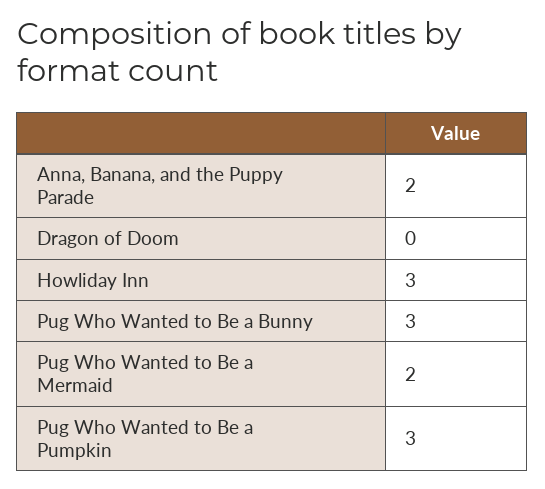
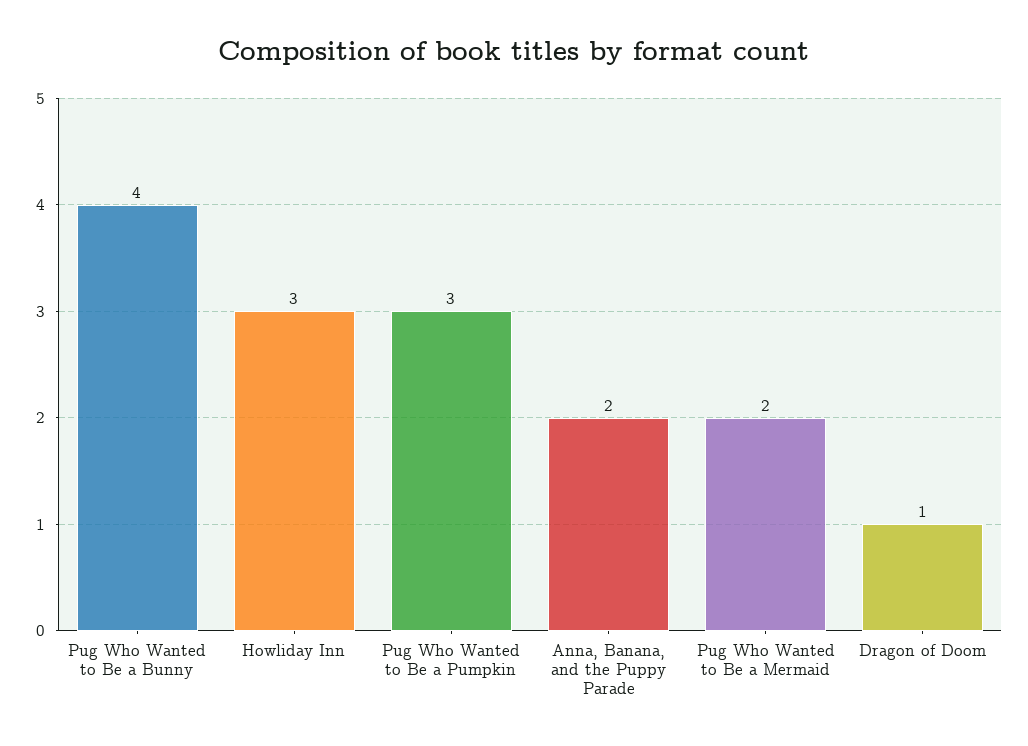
  {
    "Anna, Banana, and the Puppy Parade": 2,
-   "Dragon of Doom": 0,
+   "Dragon of Doom": 1,
    "Howliday Inn": 3,
-   "Pug Who Wanted to Be a Bunny": 3,
+   "Pug Who Wanted to Be a Bunny": 4,
    "Pug Who Wanted to Be a Mermaid": 2,
    "Pug Who Wanted to Be a Pumpkin": 3
  }

